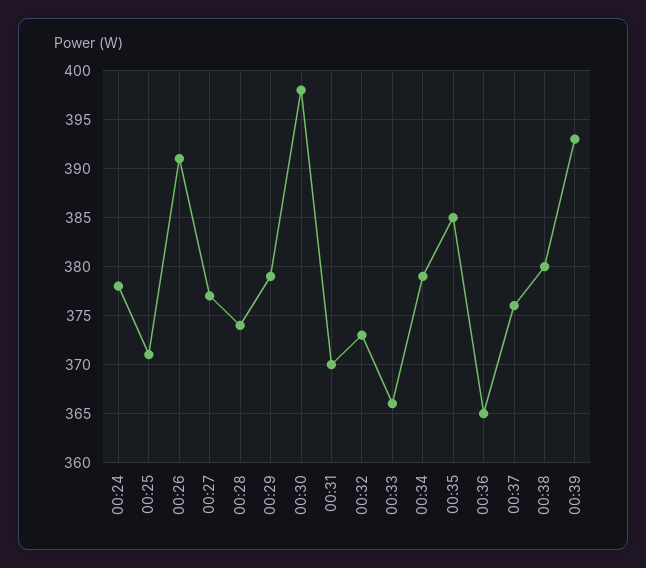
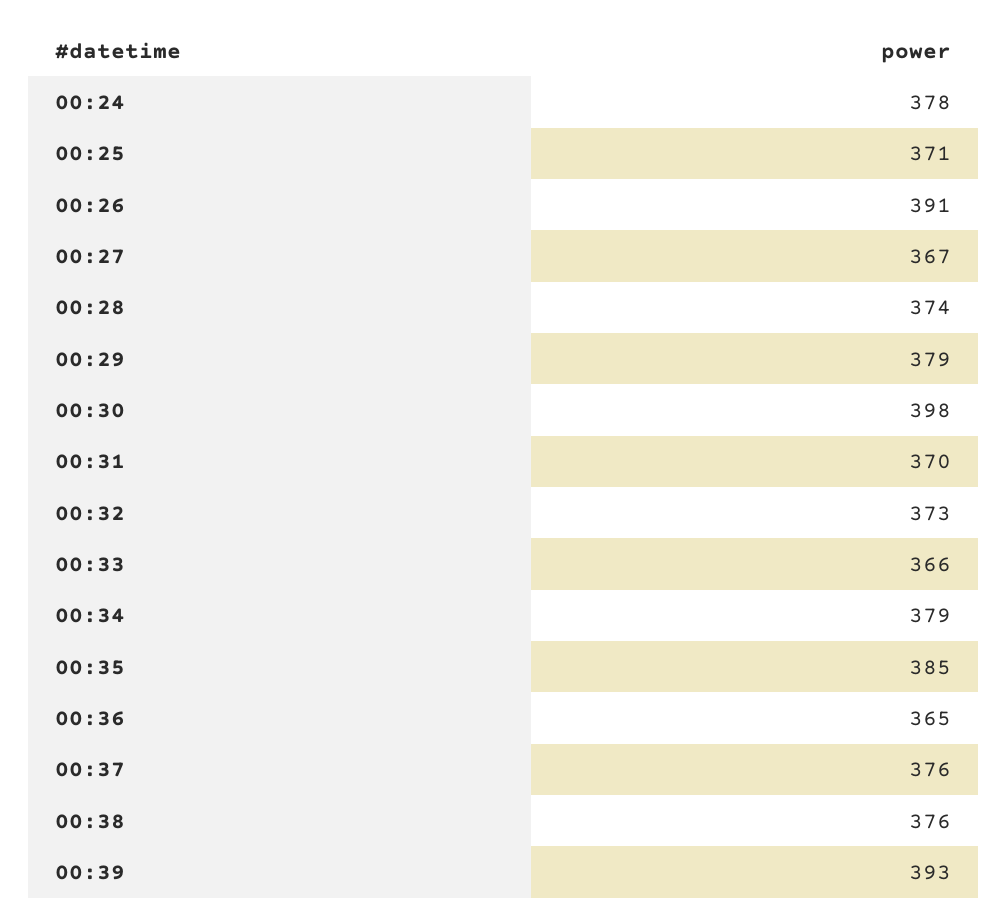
  {
    "00:24": 378,
    "00:25": 371,
    "00:26": 391,
-   "00:27": 377,
+   "00:27": 367,
    "00:28": 374,
    "00:29": 379,
    "00:30": 398,
    "00:31": 370,
    "00:32": 373,
    "00:33": 366,
    "00:34": 379,
    "00:35": 385,
    "00:36": 365,
    "00:37": 376,
-   "00:38": 380,
+   "00:38": 376,
    "00:39": 393
  }

